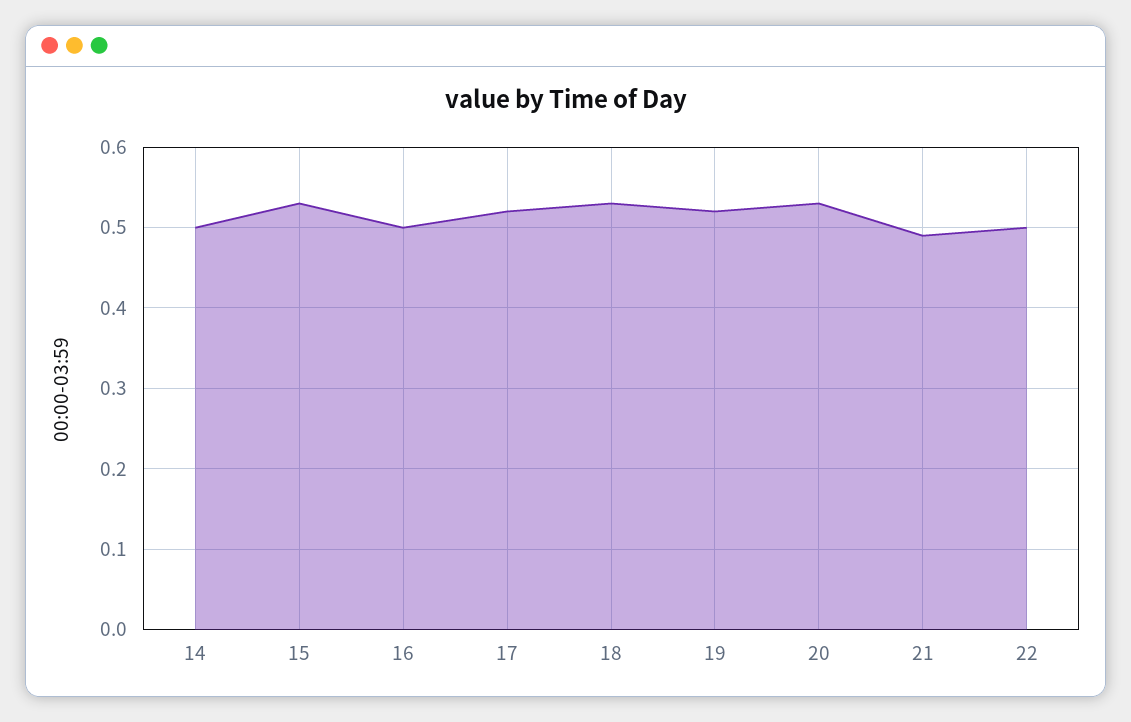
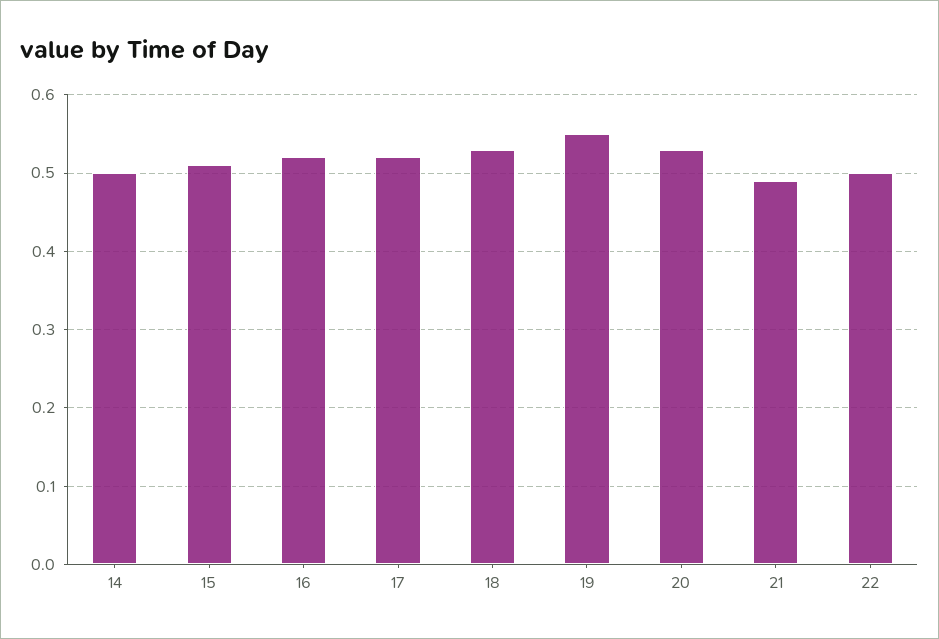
  {
    "14": 0.5,
-   "15": 0.53,
+   "15": 0.51,
-   "16": 0.5,
+   "16": 0.52,
    "17": 0.52,
    "18": 0.53,
-   "19": 0.52,
+   "19": 0.55,
    "20": 0.53,
    "21": 0.49,
    "22": 0.5
  }

